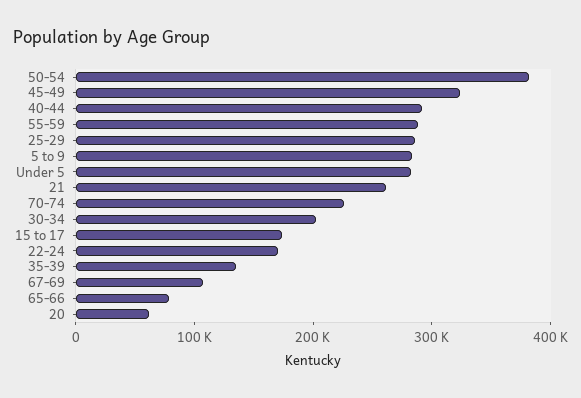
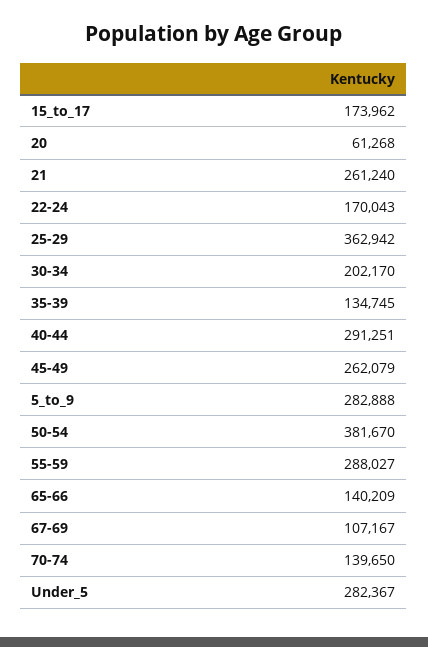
  {
    "50-54": 381670,
-   "45-49": 320000,
+   "45-49": 262079,
    "40-44": 291251,
    "55-59": 288027,
-   "25-29": 280000,
+   "25-29": 362942,
    "5 to 9": 282888,
    "Under 5": 282367,
    "21": 261240,
-   "70-74": 220000,
+   "70-74": 139650,
    "30-34": 202170,
    "15 to 17": 173962,
    "22-24": 170043,
    "35-39": 134745,
    "67-69": 107167,
-   "65-66": 80000,
+   "65-66": 140209,
    "20": 61268
  }

